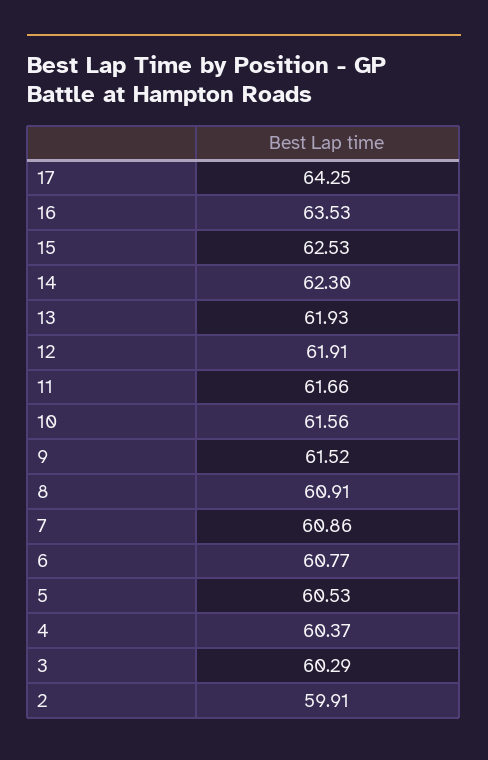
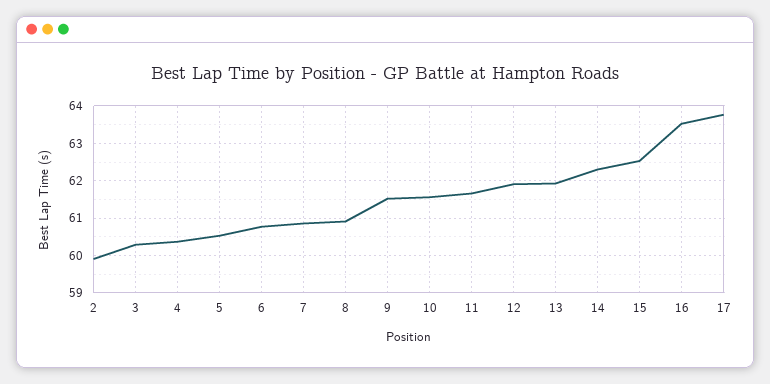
  {
-   "17": 64.25,
+   "17": 63.8,
    "16": 63.53,
    "15": 62.53,
    "14": 62.3,
    "13": 61.93,
    "12": 61.91,
    "11": 61.66,
    "10": 61.56,
    "9": 61.52,
    "8": 60.91,
    "7": 60.86,
    "6": 60.77,
    "5": 60.53,
    "4": 60.37,
    "3": 60.29,
    "2": 59.91
  }

